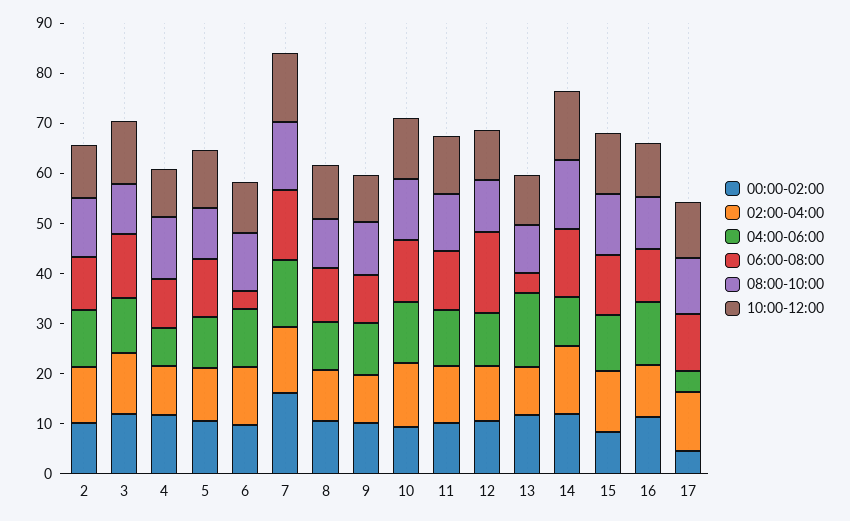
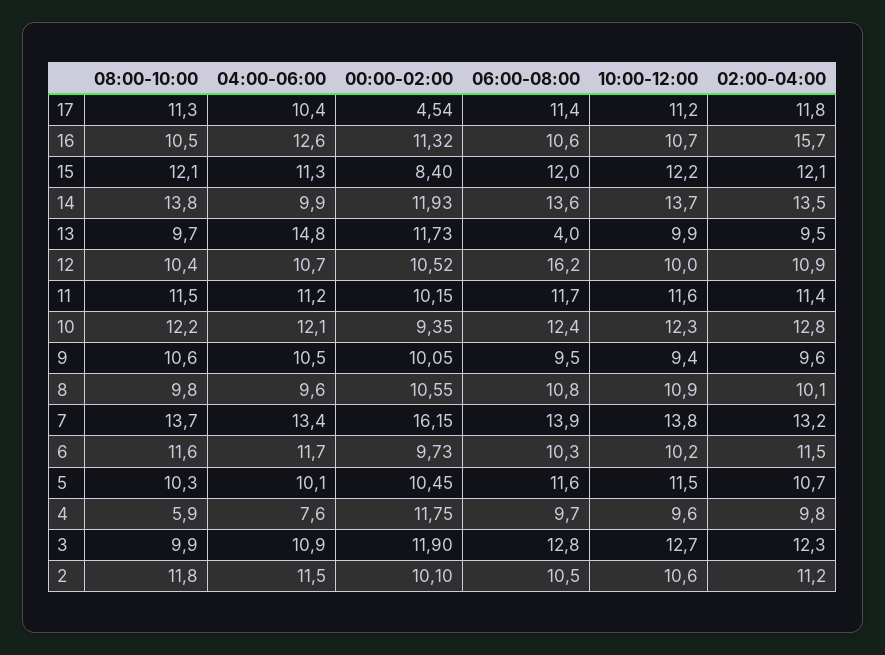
  {
    "00:00-02:00": {
      "2": 10.1,
      "3": 11.9,
      "4": 11.75,
      "5": 10.45,
      "6": 9.73,
      "7": 16.15,
      "8": 10.55,
      "9": 10.05,
      "10": 9.35,
      "11": 10.15,
      "12": 10.52,
      "13": 11.73,
      "14": 11.93,
      "15": 8.4,
      "16": 11.32,
      "17": 4.54
    },
    "02:00-04:00": {
      "2": 11.2,
      "3": 12.3,
      "4": 9.8,
      "5": 10.7,
      "6": 11.5,
      "7": 13.2,
      "8": 10.1,
      "9": 9.6,
      "10": 12.8,
      "11": 11.4,
      "12": 10.9,
      "13": 9.5,
      "14": 13.5,
      "15": 12.1,
-     "16": 10,
+     "16": 15.7,
      "17": 11.8
    },
    "04:00-06:00": {
      "2": 11.5,
      "3": 10.9,
      "4": 7.6,
      "5": 10.1,
      "6": 11.7,
      "7": 13.4,
      "8": 9.6,
      "9": 10.5,
      "10": 12.1,
      "11": 11.2,
      "12": 10.7,
      "13": 14.8,
      "14": 9.9,
      "15": 11.3,
      "16": 12.6,
-     "17": 4
+     "17": 10.4
    },
    "06:00-08:00": {
      "2": 10.5,
      "3": 12.8,
      "4": 9.7,
      "5": 11.6,
-     "6": 4,
+     "6": 10.3,
      "7": 13.9,
      "8": 10.8,
      "9": 9.5,
      "10": 12.4,
      "11": 11.7,
      "12": 16.2,
      "13": 4,
      "14": 13.6,
      "15": 12,
      "16": 10.6,
      "17": 11.4
    },
    "08:00-10:00": {
      "2": 11.8,
      "3": 9.9,
-     "4": 12,
+     "4": 5.9,
      "5": 10.3,
      "6": 11.6,
      "7": 13.7,
      "8": 9.8,
      "9": 10.6,
      "10": 12.2,
      "11": 11.5,
      "12": 10.4,
      "13": 9.7,
      "14": 13.8,
      "15": 12.1,
      "16": 10.5,
      "17": 11.3
    },
    "10:00-12:00": {
      "2": 10.6,
      "3": 12.7,
      "4": 9.6,
      "5": 11.5,
      "6": 10.2,
      "7": 13.8,
      "8": 10.9,
      "9": 9.4,
      "10": 12.3,
      "11": 11.6,
      "12": 10,
      "13": 9.9,
      "14": 13.7,
      "15": 12.2,
      "16": 10.7,
      "17": 11.2
    }
  }

